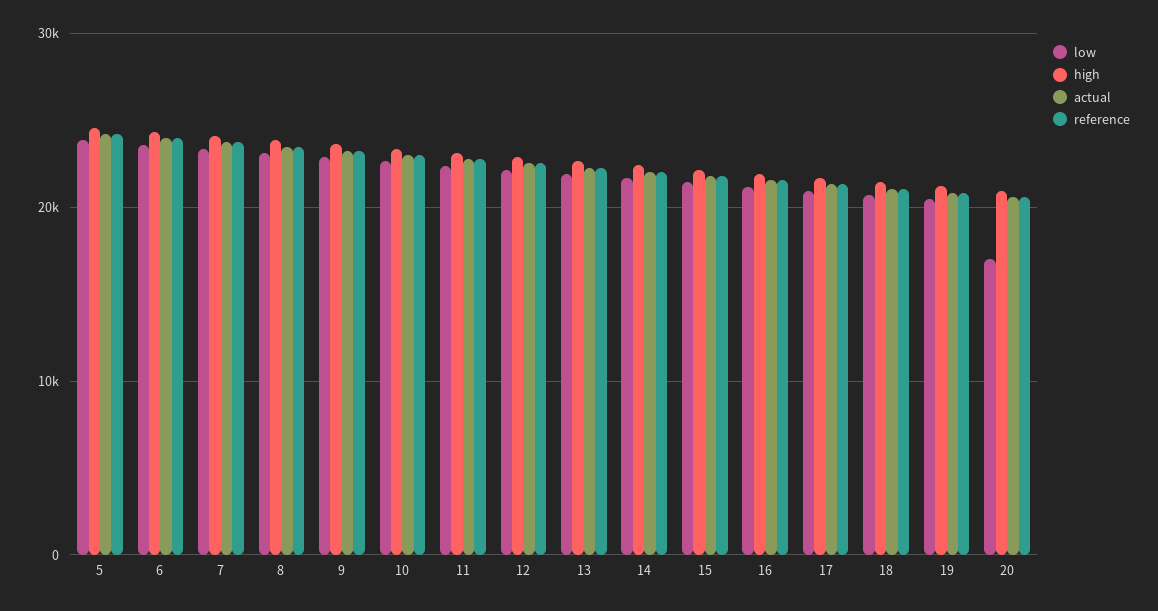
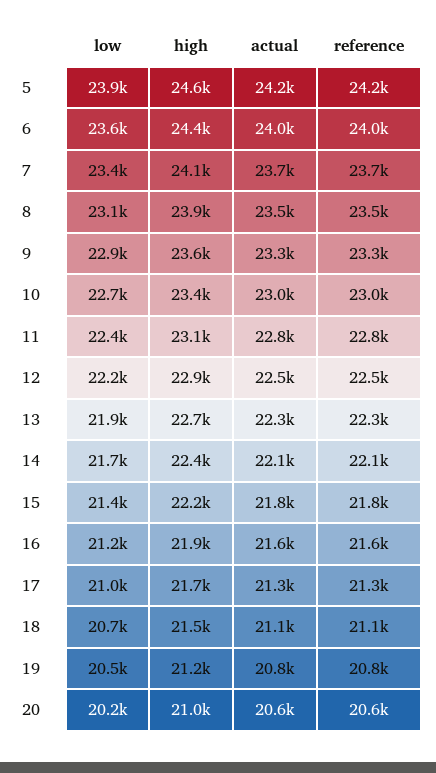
  {
    "low": {
      "5": 23900,
      "6": 23600,
      "7": 23400,
      "8": 23100,
      "9": 22900,
      "10": 22700,
      "11": 22400,
      "12": 22200,
      "13": 21900,
      "14": 21700,
      "15": 21400,
      "16": 21200,
      "17": 21000,
      "18": 20700,
      "19": 20500,
-     "20": 17000
+     "20": 20200
    },
    "high": {
      "5": 24600,
      "6": 24400,
      "7": 24100,
      "8": 23900,
      "9": 23600,
      "10": 23400,
      "11": 23100,
      "12": 22900,
      "13": 22700,
      "14": 22400,
      "15": 22200,
      "16": 21900,
      "17": 21700,
      "18": 21500,
      "19": 21200,
      "20": 21000
    },
    "actual": {
      "5": 24200,
      "6": 24000,
      "7": 23700,
      "8": 23500,
      "9": 23300,
      "10": 23000,
      "11": 22800,
      "12": 22500,
      "13": 22300,
      "14": 22100,
      "15": 21800,
      "16": 21600,
      "17": 21300,
      "18": 21100,
      "19": 20800,
      "20": 20600
    },
    "reference": {
      "5": 24200,
      "6": 24000,
      "7": 23700,
      "8": 23500,
      "9": 23300,
      "10": 23000,
      "11": 22800,
      "12": 22500,
      "13": 22300,
      "14": 22100,
      "15": 21800,
      "16": 21600,
      "17": 21300,
      "18": 21100,
      "19": 20800,
      "20": 20600
    }
  }

